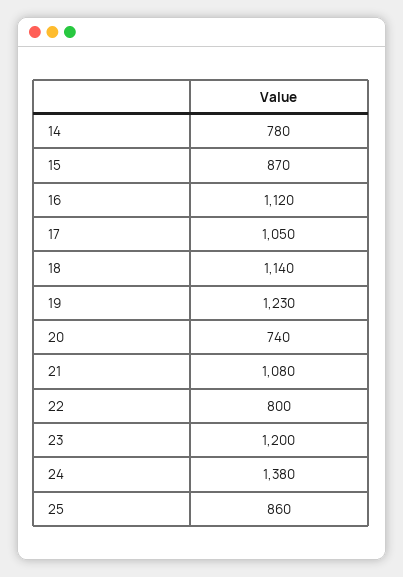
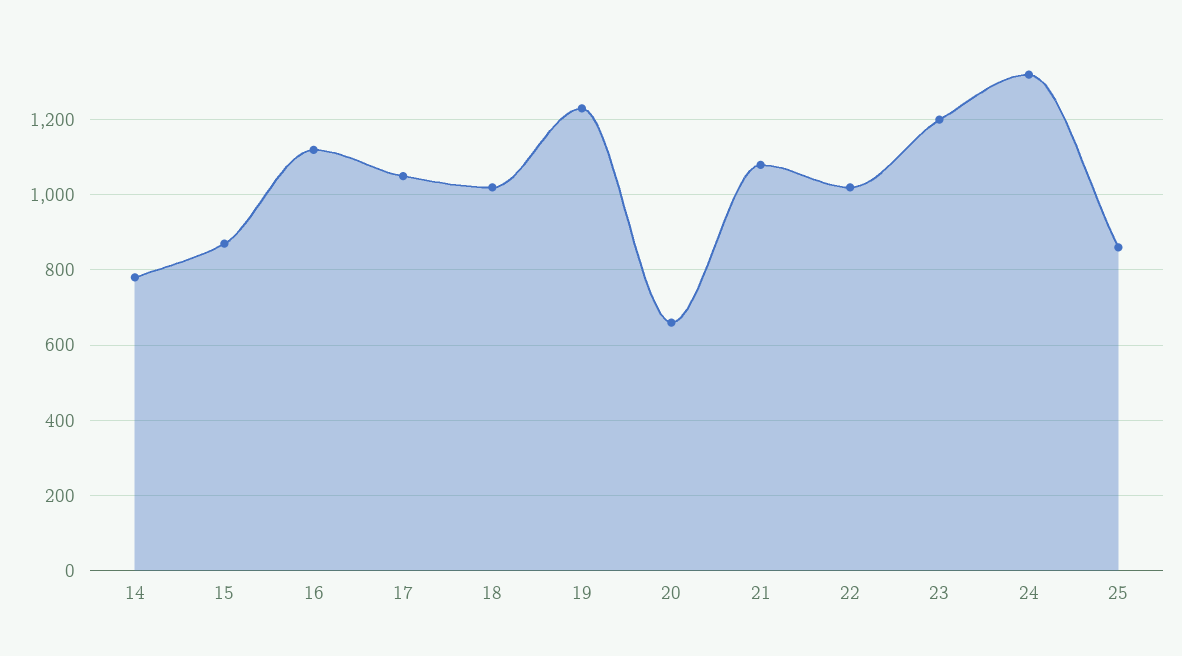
  {
    "14": 780,
    "15": 870,
    "16": 1120,
    "17": 1050,
-   "18": 1140,
+   "18": 1020,
    "19": 1230,
-   "20": 740,
+   "20": 660,
    "21": 1080,
-   "22": 800,
+   "22": 1020,
    "23": 1200,
-   "24": 1380,
+   "24": 1320,
    "25": 860
  }

